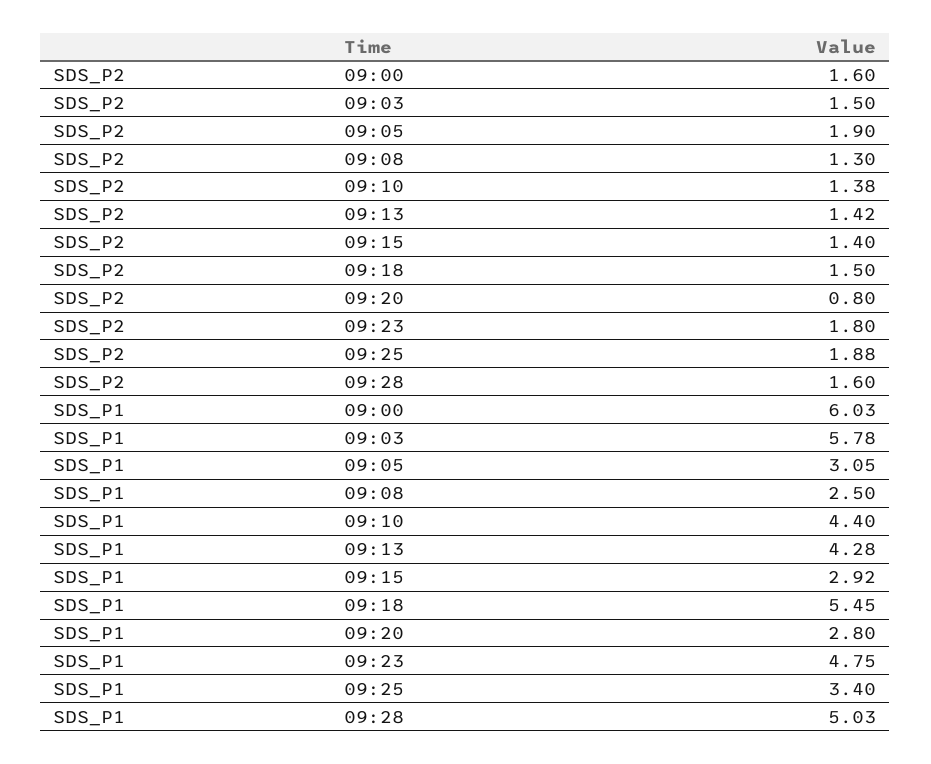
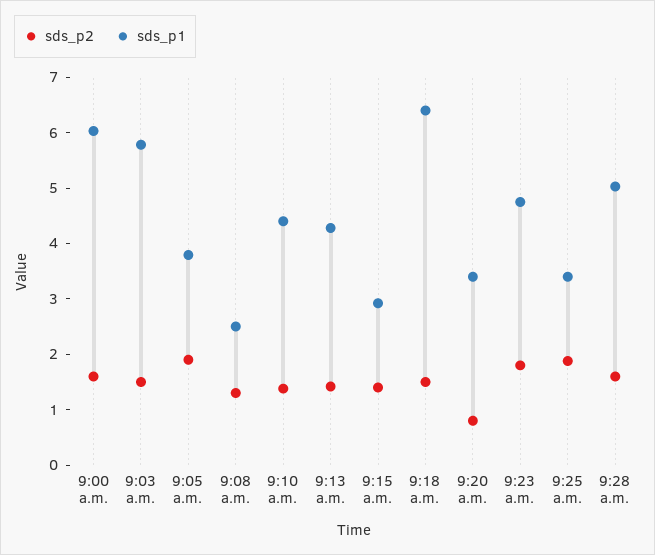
  {
    "SDS_P2": {
      "09:00": 1.6,
      "09:03": 1.5,
      "09:05": 1.9,
      "09:08": 1.3,
      "09:10": 1.38,
      "09:13": 1.42,
      "09:15": 1.4,
      "09:18": 1.5,
      "09:20": 0.8,
      "09:23": 1.8,
      "09:25": 1.88,
      "09:28": 1.6
    },
    "SDS_P1": {
      "09:00": 6.03,
      "09:03": 5.78,
-     "09:05": 3.05,
+     "09:05": 3.8,
      "09:08": 2.5,
      "09:10": 4.4,
      "09:13": 4.28,
      "09:15": 2.92,
-     "09:18": 5.45,
+     "09:18": 6.4,
-     "09:20": 2.8,
+     "09:20": 3.4,
      "09:23": 4.75,
      "09:25": 3.4,
      "09:28": 5.03
    }
  }

